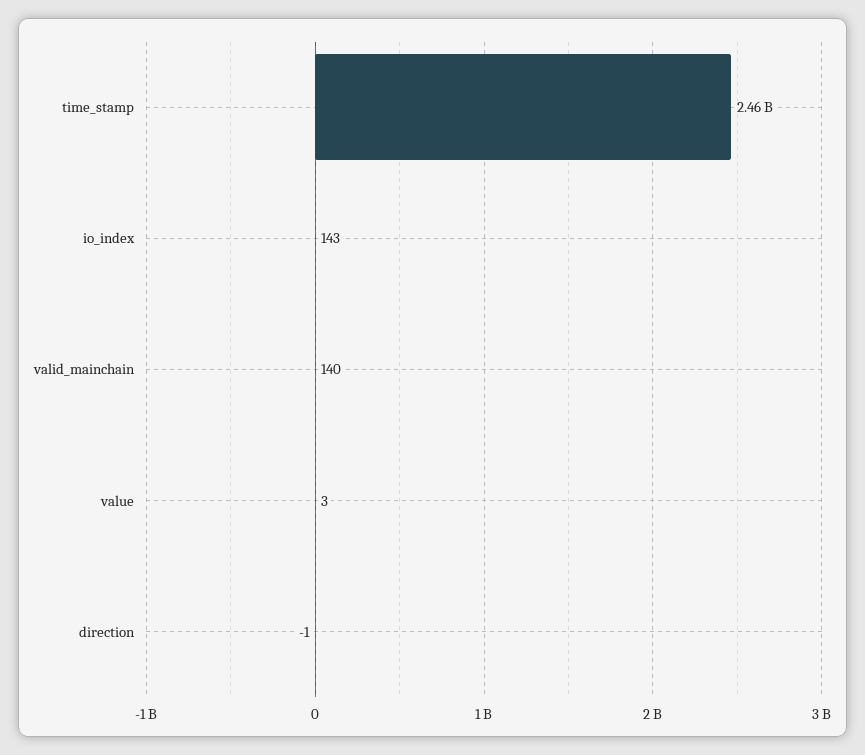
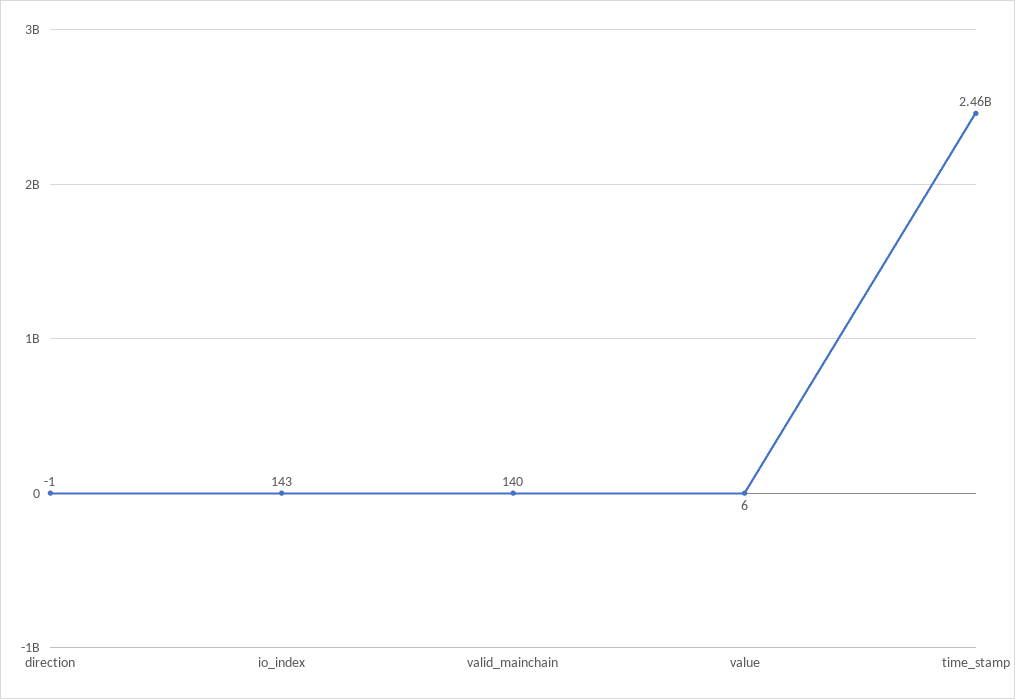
  {
    "time_stamp": 2460000000,
    "io_index": 143,
    "valid_mainchain": 140,
-   "value": 3,
+   "value": 6,
    "direction": -1
  }

